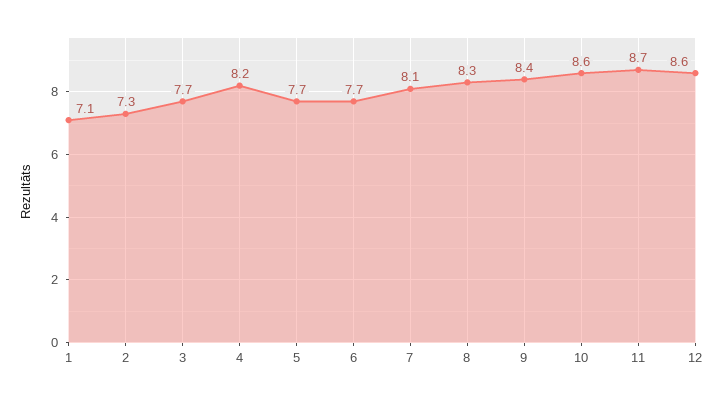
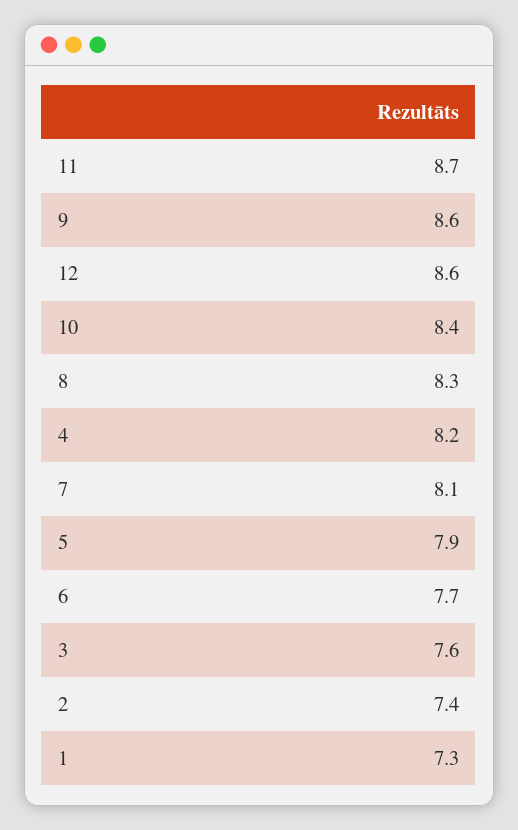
  {
-   "1": 7.1,
+   "1": 7.3,
-   "2": 7.3,
+   "2": 7.4,
-   "3": 7.7,
+   "3": 7.6,
    "4": 8.2,
-   "5": 7.7,
+   "5": 7.9,
    "6": 7.7,
    "7": 8.1,
    "8": 8.3,
-   "9": 8.4,
+   "9": 8.6,
-   "10": 8.6,
+   "10": 8.4,
    "11": 8.7,
    "12": 8.6
  }

